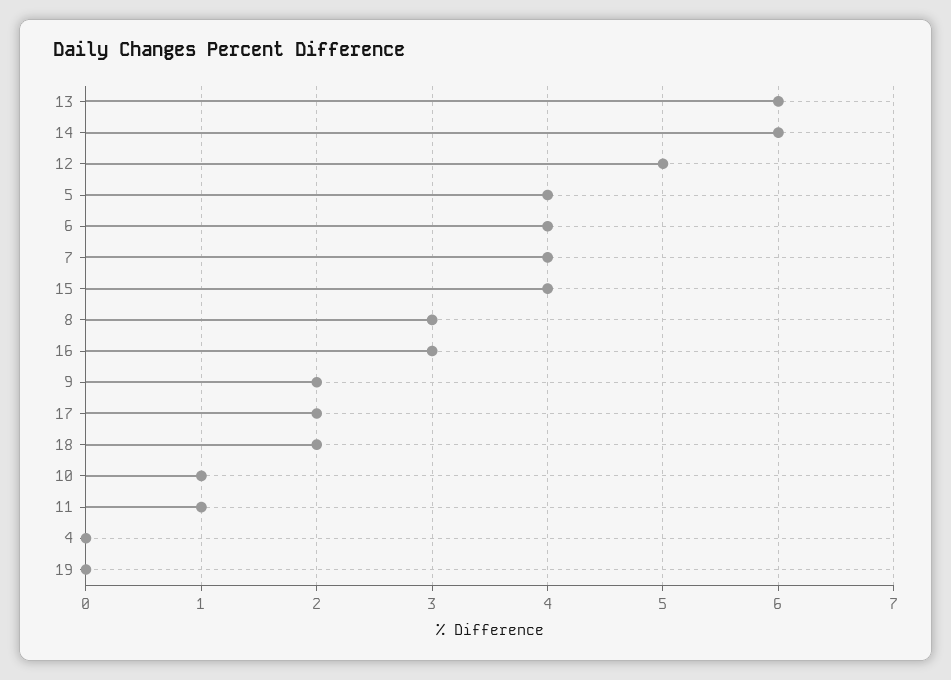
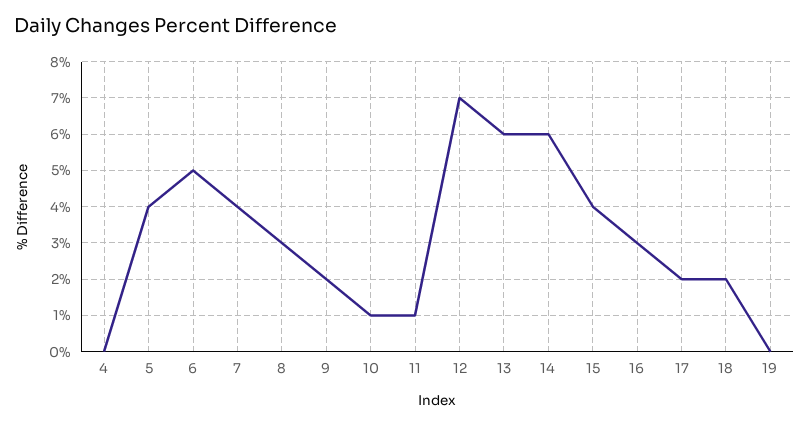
  {
    "13": 6,
    "14": 6,
-   "12": 5,
+   "12": 7,
    "5": 4,
-   "6": 4,
+   "6": 5,
    "7": 4,
    "15": 4,
    "8": 3,
    "16": 3,
    "9": 2,
    "17": 2,
    "18": 2,
    "10": 1,
    "11": 1,
    "4": 0,
    "19": 0
  }

